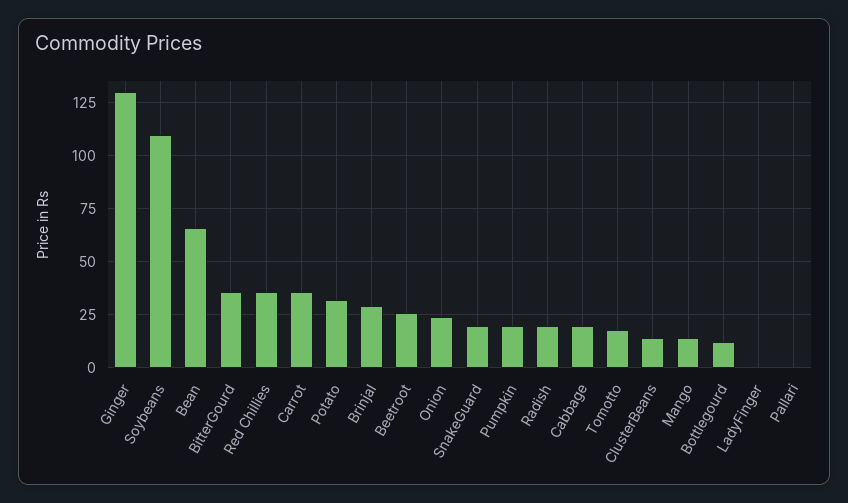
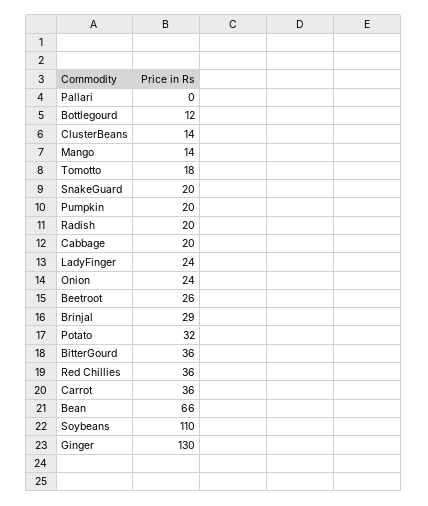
  {
    "Ginger": 130,
    "Soybeans": 110,
    "Bean": 66,
    "BitterGourd": 36,
    "Red Chillies": 36,
    "Carrot": 36,
    "Potato": 32,
    "Brinjal": 29,
    "Beetroot": 26,
    "Onion": 24,
    "SnakeGuard": 20,
    "Pumpkin": 20,
    "Radish": 20,
    "Cabbage": 20,
    "Tomotto": 18,
    "ClusterBeans": 14,
    "Mango": 14,
    "Bottlegourd": 12,
-   "LadyFinger": 0,
+   "LadyFinger": 24,
    "Pallari": 0
  }

